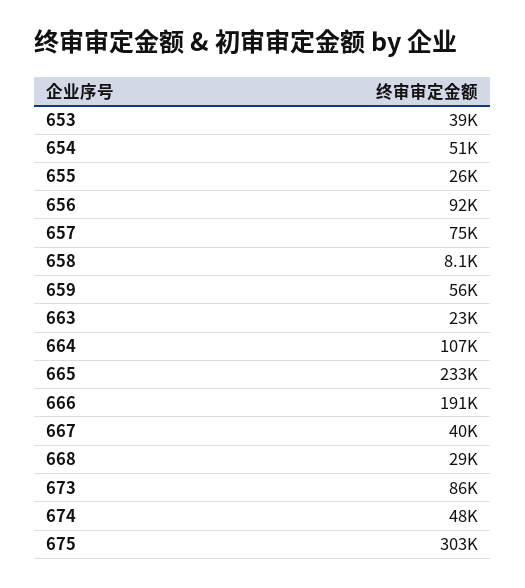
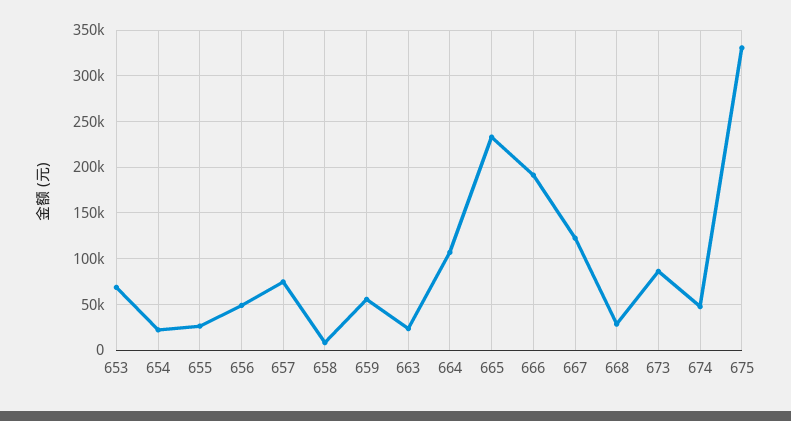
  {
-   "653": 39000,
+   "653": 70000,
-   "654": 51000,
+   "654": 20000,
    "655": 26000,
-   "656": 92000,
+   "656": 50000,
    "657": 75000,
    "658": 8100,
    "659": 56000,
    "663": 23000,
    "664": 107000,
    "665": 233000,
    "666": 191000,
-   "667": 40000,
+   "667": 120000,
    "668": 29000,
    "673": 86000,
    "674": 48000,
-   "675": 303000
+   "675": 330000
  }

